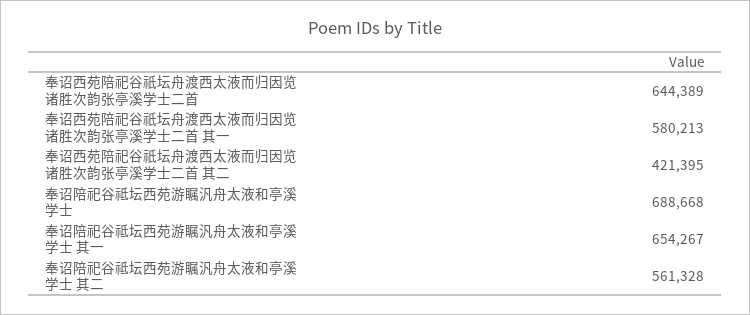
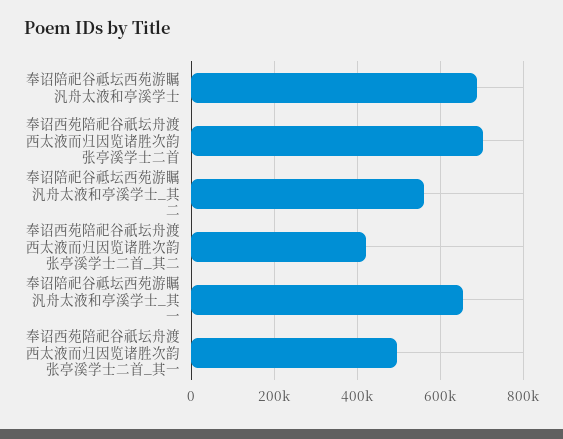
  {
-   "奉诏西苑陪祀谷祇坛舟渡西太液而归因览诸胜次韵张亭溪学士二首": 644389,
+   "奉诏西苑陪祀谷祇坛舟渡西太液而归因览诸胜次韵张亭溪学士二首": 700000,
-   "奉诏西苑陪祀谷祇坛舟渡西太液而归因览诸胜次韵张亭溪学士二首 其一": 580213,
+   "奉诏西苑陪祀谷祇坛舟渡西太液而归因览诸胜次韵张亭溪学士二首 其一": 500000,
    "奉诏西苑陪祀谷祇坛舟渡西太液而归因览诸胜次韵张亭溪学士二首 其二": 421395,
    "奉诏陪祀谷祗坛西苑游瞩汎舟太液和亭溪学士": 688668,
    "奉诏陪祀谷祗坛西苑游瞩汎舟太液和亭溪学士 其一": 654267,
    "奉诏陪祀谷祗坛西苑游瞩汎舟太液和亭溪学士 其二": 561328
  }

